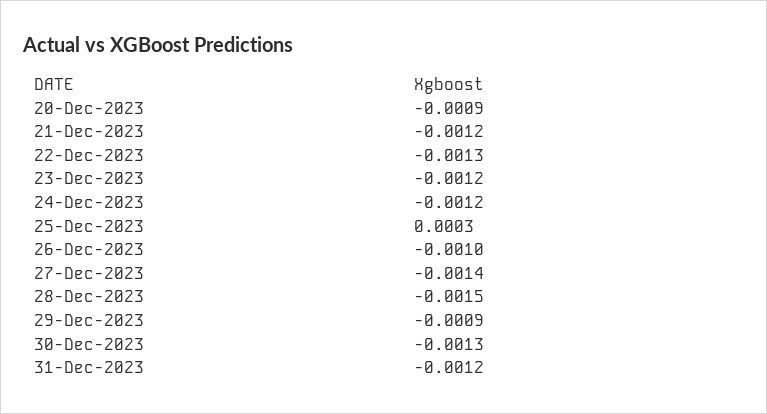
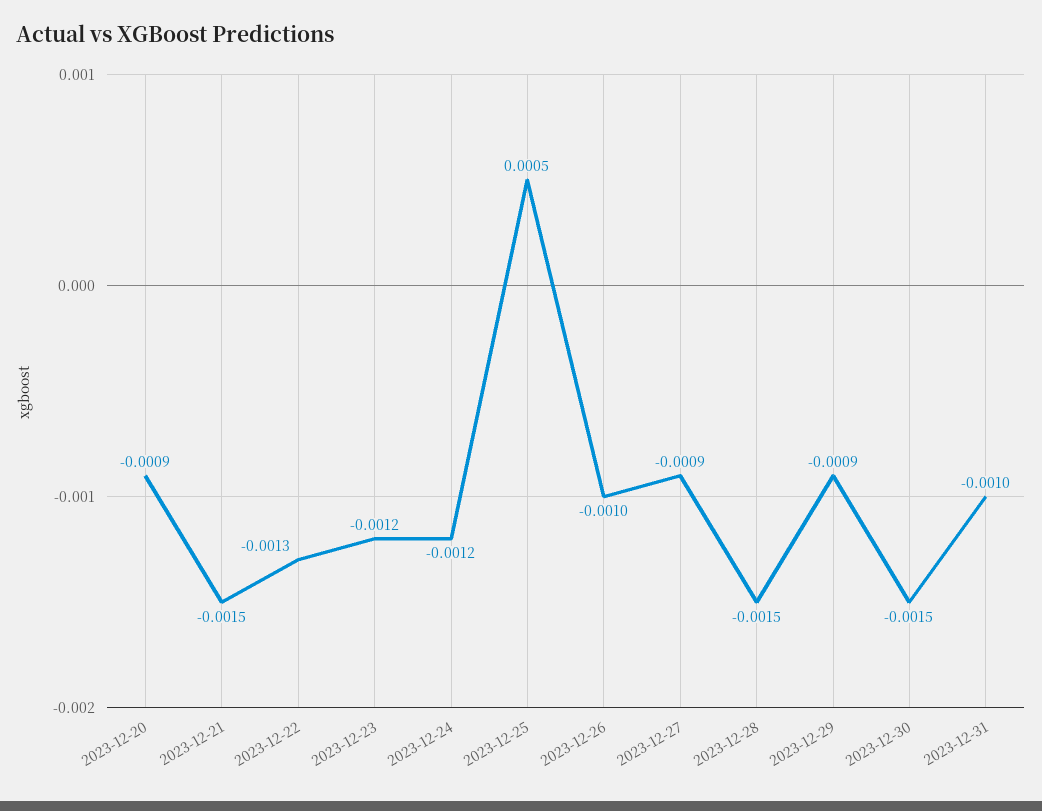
  {
    "20-Dec-2023": -0.0009,
-   "21-Dec-2023": -0.0012,
+   "21-Dec-2023": -0.0015,
    "22-Dec-2023": -0.0013,
    "23-Dec-2023": -0.0012,
    "24-Dec-2023": -0.0012,
-   "25-Dec-2023": 0.0003,
+   "25-Dec-2023": 0.0005,
    "26-Dec-2023": -0.001,
-   "27-Dec-2023": -0.0014,
+   "27-Dec-2023": -0.0009,
    "28-Dec-2023": -0.0015,
    "29-Dec-2023": -0.0009,
-   "30-Dec-2023": -0.0013,
+   "30-Dec-2023": -0.0015,
-   "31-Dec-2023": -0.0012
+   "31-Dec-2023": -0.001
  }

